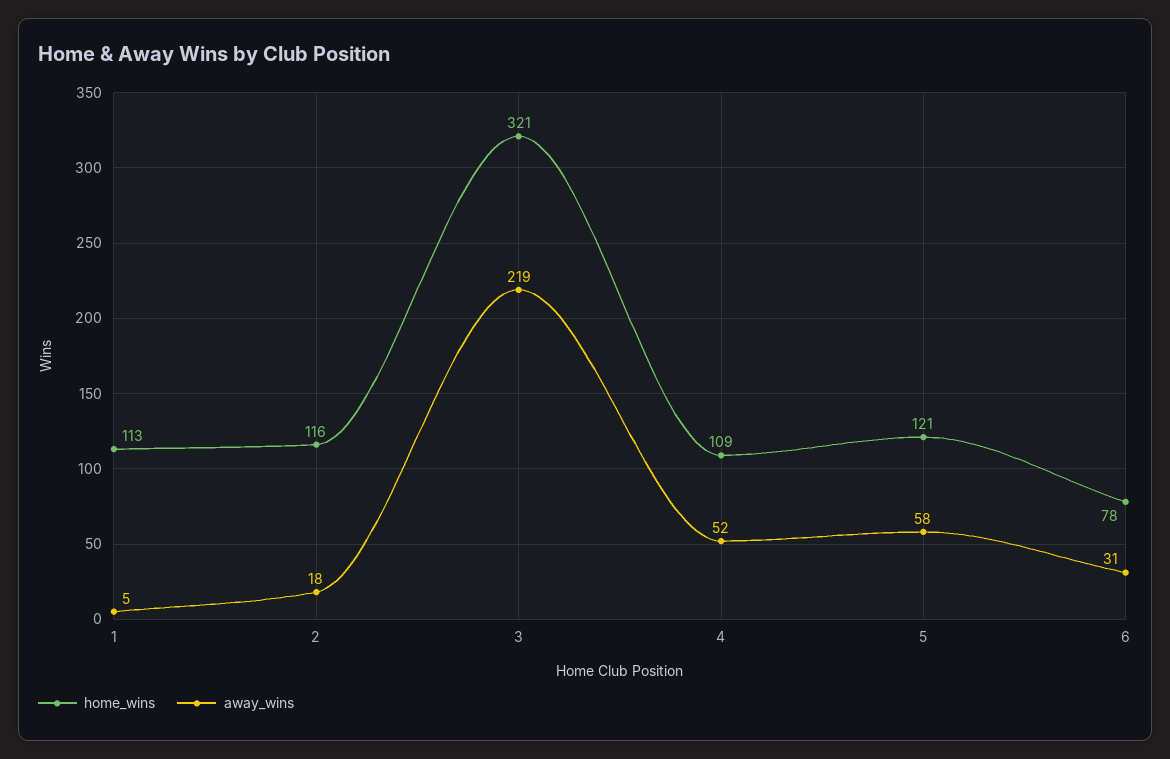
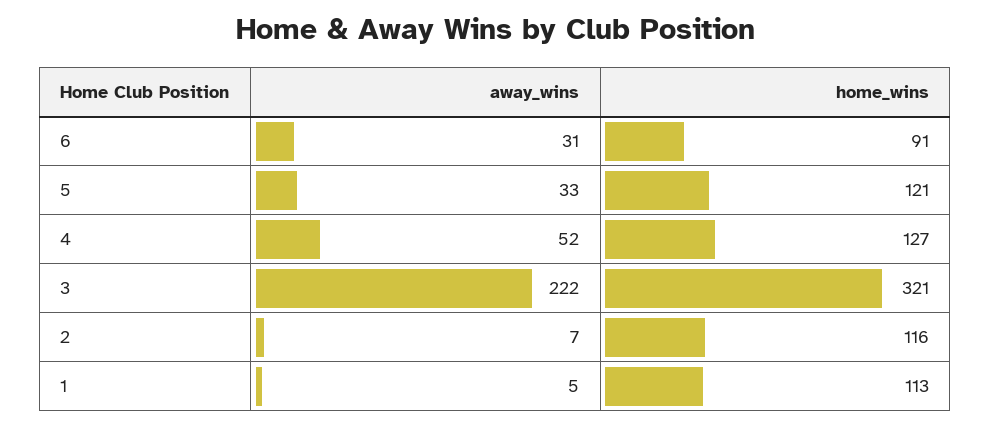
  {
    "home_wins": {
      "1": 113,
      "2": 116,
      "3": 321,
-     "4": 109,
+     "4": 127,
      "5": 121,
-     "6": 78
+     "6": 91
    },
    "away_wins": {
      "1": 5,
-     "2": 18,
+     "2": 7,
-     "3": 219,
+     "3": 222,
      "4": 52,
-     "5": 58,
+     "5": 33,
      "6": 31
    }
  }

